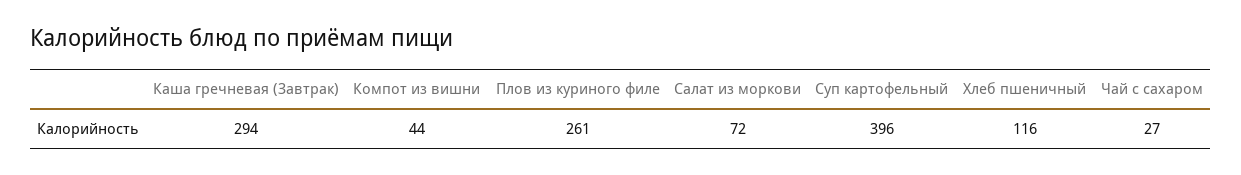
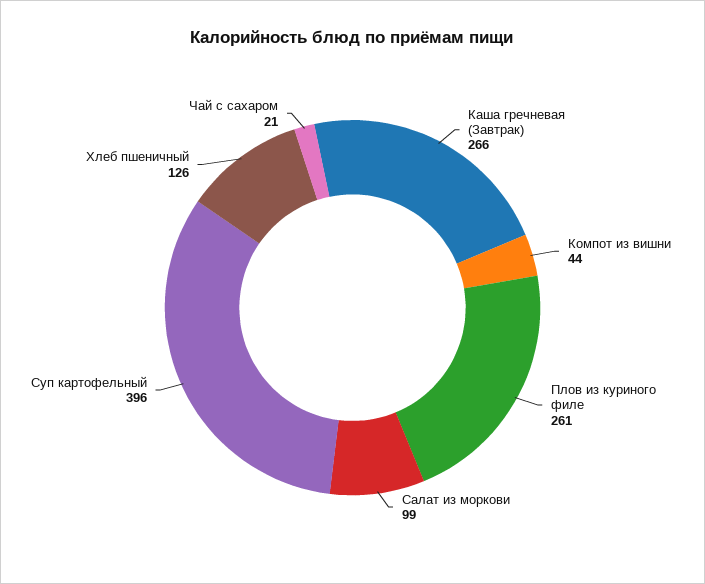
  {
-   "Каша гречневая (Завтрак)": 294,
+   "Каша гречневая (Завтрак)": 266,
    "Компот из вишни": 44,
    "Плов из куриного филе": 261,
-   "Салат из моркови": 72,
+   "Салат из моркови": 99,
    "Суп картофельный": 396,
-   "Хлеб пшеничный": 116,
+   "Хлеб пшеничный": 126,
-   "Чай с сахаром": 27
+   "Чай с сахаром": 21
  }

